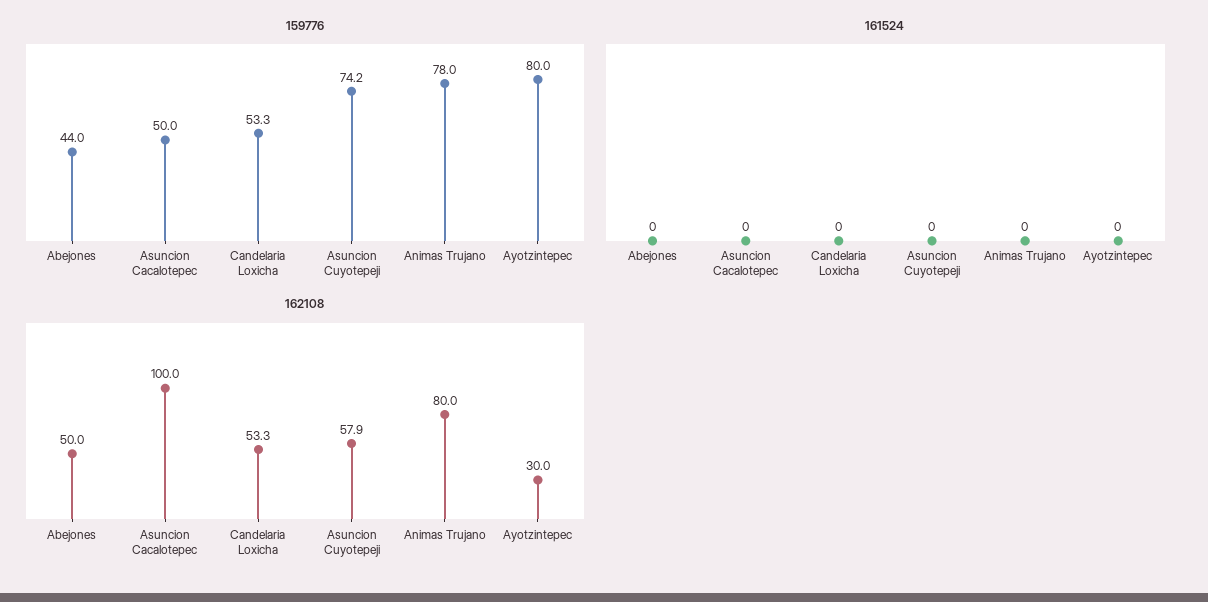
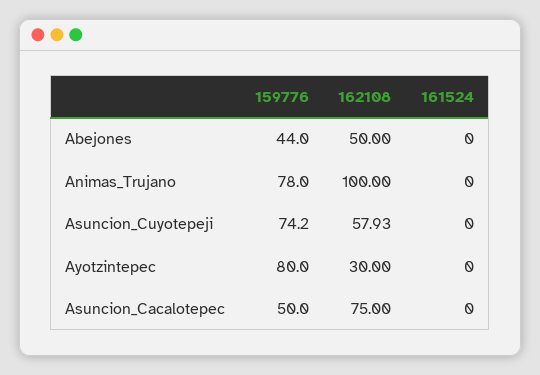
  {
    "159776": {
      "Abejones": 44,
      "Asuncion Cacalotepec": 50,
-     "Candelaria Loxicha": 53.3,
      "Asuncion Cuyotepeji": 74.2,
      "Animas Trujano": 78,
      "Ayotzintepec": 80
    },
    "161524": {
      "Abejones": 0,
      "Asuncion Cacalotepec": 0,
-     "Candelaria Loxicha": 0,
      "Asuncion Cuyotepeji": 0,
      "Animas Trujano": 0,
      "Ayotzintepec": 0
    },
    "162108": {
      "Abejones": 50,
-     "Asuncion Cacalotepec": 100,
+     "Asuncion Cacalotepec": 75,
-     "Candelaria Loxicha": 53.3,
      "Asuncion Cuyotepeji": 57.93,
-     "Animas Trujano": 80,
+     "Animas Trujano": 100,
      "Ayotzintepec": 30
    }
  }

